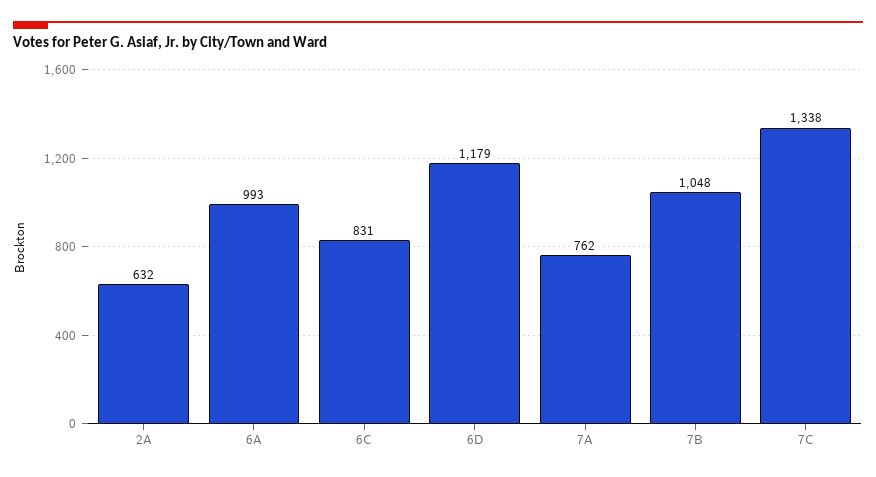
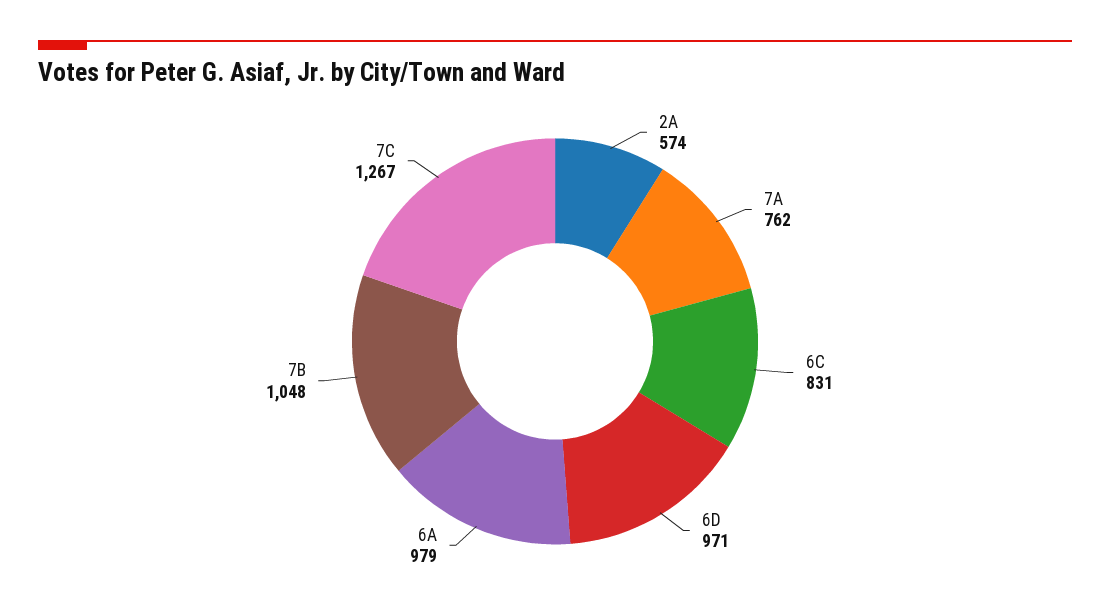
  {
-   "2A": 632,
+   "2A": 574,
-   "6A": 993,
+   "6A": 979,
    "6C": 831,
-   "6D": 1179,
+   "6D": 971,
    "7A": 762,
    "7B": 1048,
-   "7C": 1338
+   "7C": 1267
  }

